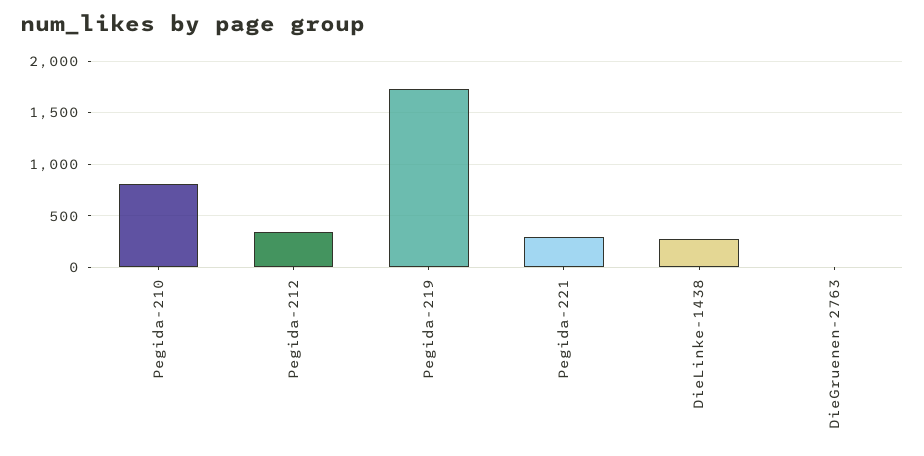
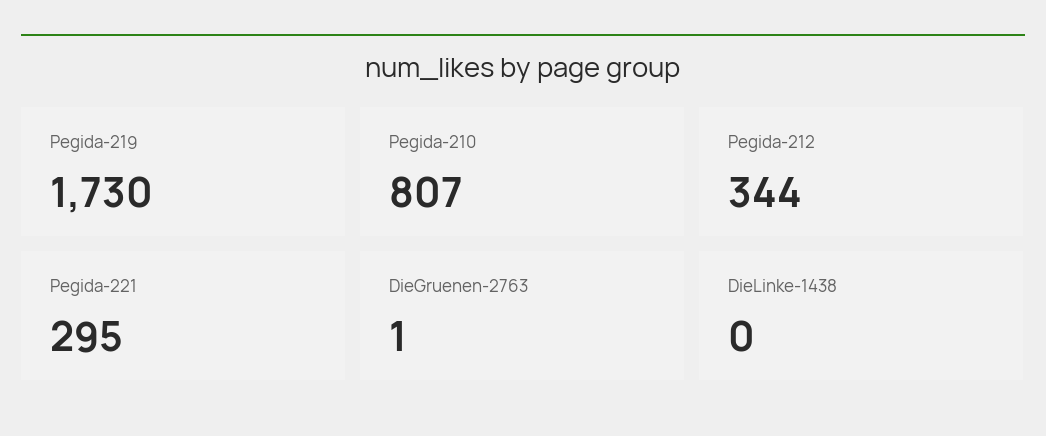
  {
    "Pegida-210": 807,
    "Pegida-212": 344,
    "Pegida-219": 1730,
    "Pegida-221": 295,
-   "DieLinke-1438": 300,
+   "DieLinke-1438": 0,
    "DieGruenen-2763": 1
  }

